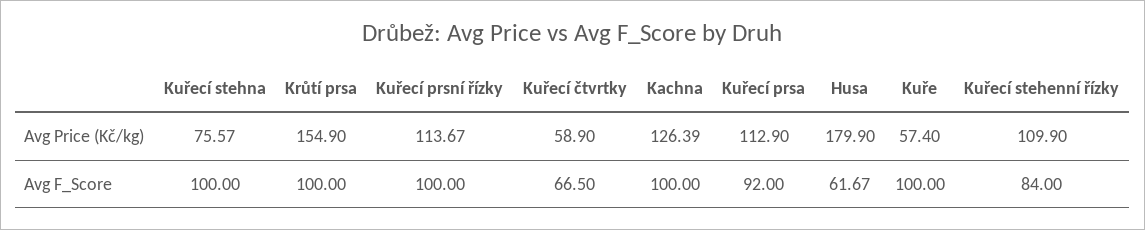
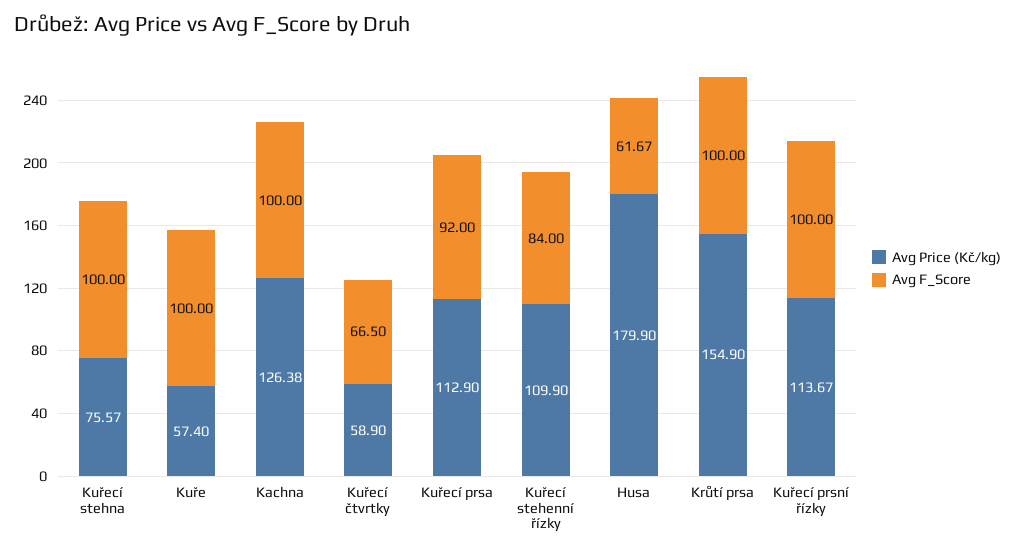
  {
    "Avg Price (Kč/kg)": {
      "Kuřecí stehna": 75.57,
      "Krůtí prsa": 154.9,
      "Kuřecí prsní řízky": 113.67,
      "Kuřecí čtvrtky": 58.9,
-     "Kachna": 126.39,
+     "Kachna": 126.38,
      "Kuřecí prsa": 112.9,
      "Husa": 179.9,
      "Kuře": 57.4,
      "Kuřecí stehenní řízky": 109.9
    },
    "Avg F_Score": {
      "Kuřecí stehna": 100,
      "Krůtí prsa": 100,
      "Kuřecí prsní řízky": 100,
      "Kuřecí čtvrtky": 66.5,
      "Kachna": 100,
      "Kuřecí prsa": 92,
      "Husa": 61.67,
      "Kuře": 100,
      "Kuřecí stehenní řízky": 84
    }
  }

